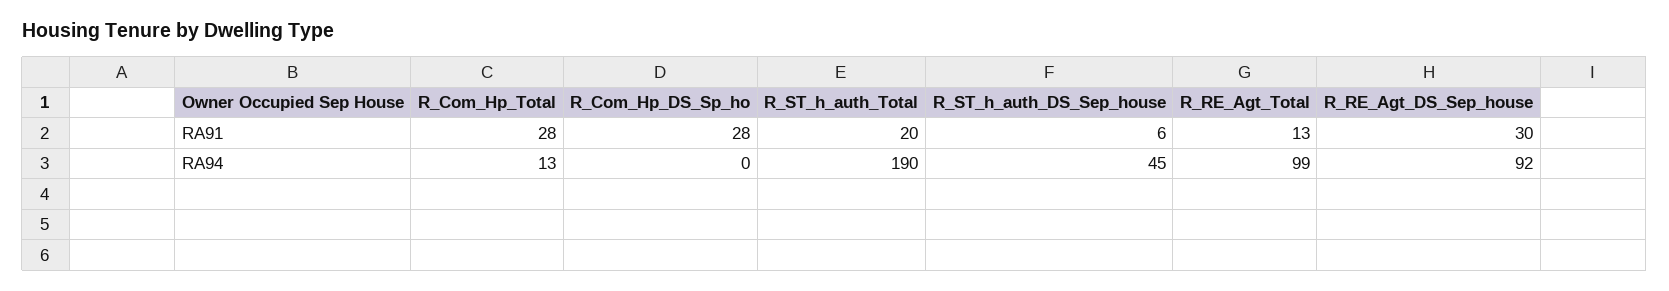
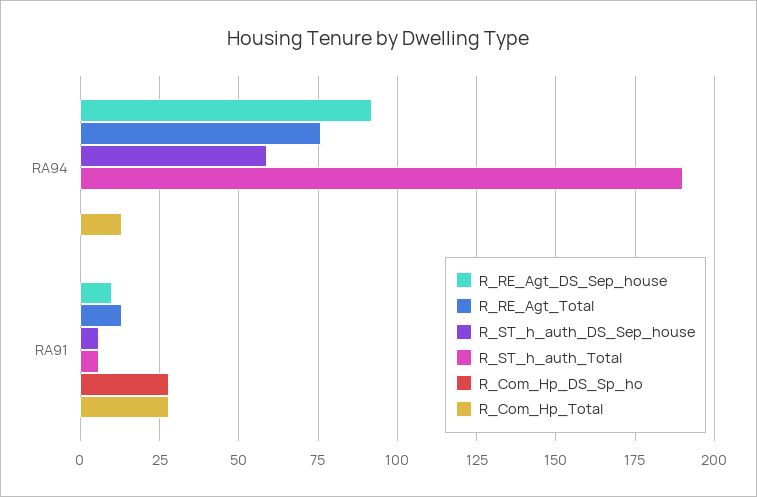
  {
    "R_Com_Hp_Total": {
      "RA91": 28,
      "RA94": 13
    },
    "R_Com_Hp_DS_Sp_ho": {
      "RA91": 28,
      "RA94": 0
    },
    "R_ST_h_auth_Total": {
-     "RA91": 20,
+     "RA91": 5,
      "RA94": 190
    },
    "R_ST_h_auth_DS_Sep_house": {
      "RA91": 6,
-     "RA94": 45
+     "RA94": 60
    },
    "R_RE_Agt_Total": {
      "RA91": 13,
-     "RA94": 99
+     "RA94": 75
    },
    "R_RE_Agt_DS_Sep_house": {
-     "RA91": 30,
+     "RA91": 10,
      "RA94": 92
    }
  }

